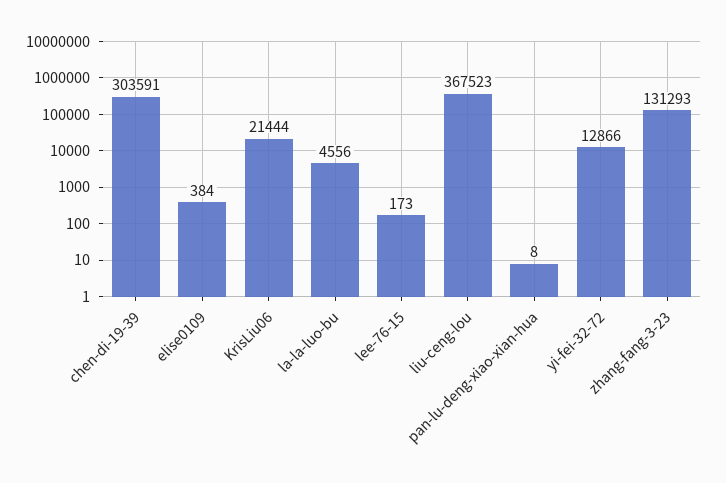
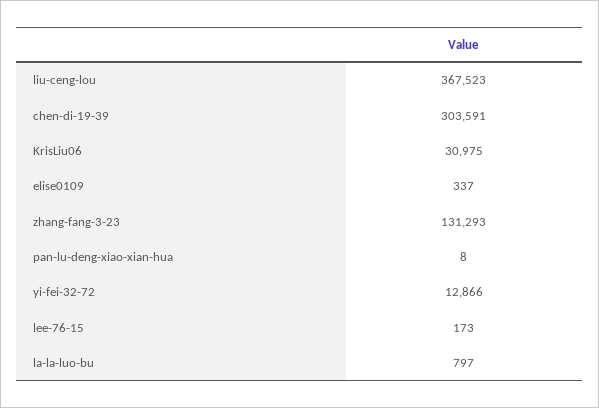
  {
    "chen-di-19-39": 303591,
-   "elise0109": 384,
+   "elise0109": 337,
-   "KrisLiu06": 21444,
+   "KrisLiu06": 30975,
-   "la-la-luo-bu": 4556,
+   "la-la-luo-bu": 797,
    "lee-76-15": 173,
    "liu-ceng-lou": 367523,
    "pan-lu-deng-xiao-xian-hua": 8,
    "yi-fei-32-72": 12866,
    "zhang-fang-3-23": 131293
  }

